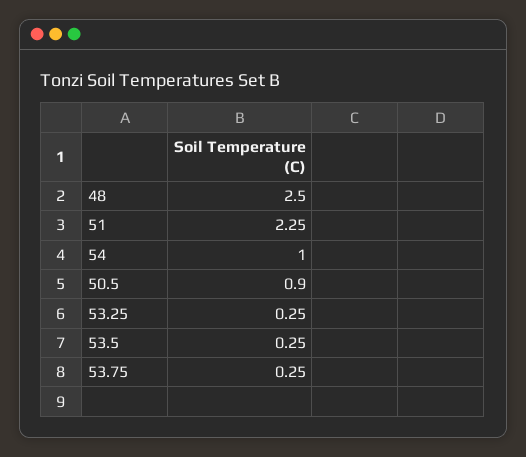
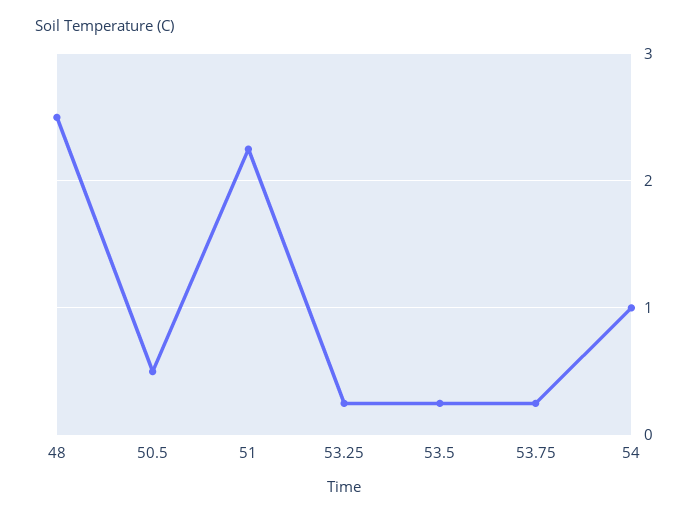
  {
    "48": 2.5,
    "51": 2.25,
    "54": 1,
-   "50.5": 0.9,
+   "50.5": 0.5,
    "53.25": 0.25,
    "53.5": 0.25,
    "53.75": 0.25
  }

